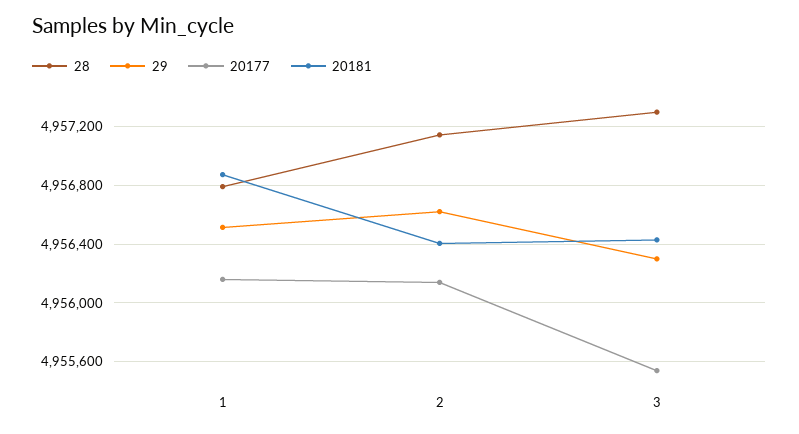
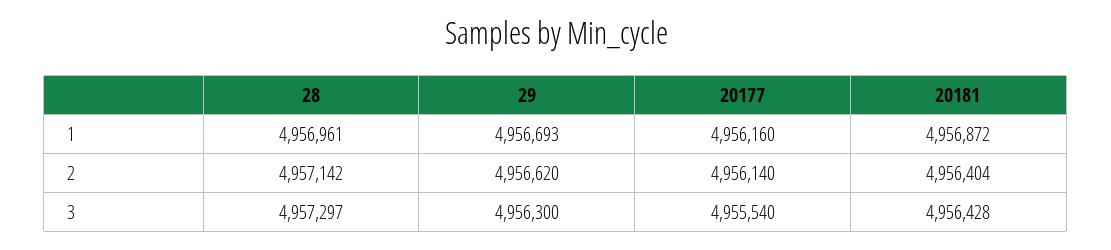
  {
    "28": {
-     "1": 4956800,
+     "1": 4956961,
      "2": 4957142,
      "3": 4957297
    },
    "29": {
-     "1": 4956500,
+     "1": 4956693,
      "2": 4956620,
      "3": 4956300
    },
    "20177": {
      "1": 4956160,
      "2": 4956140,
      "3": 4955540
    },
    "20181": {
      "1": 4956872,
      "2": 4956404,
      "3": 4956428
    }
  }

